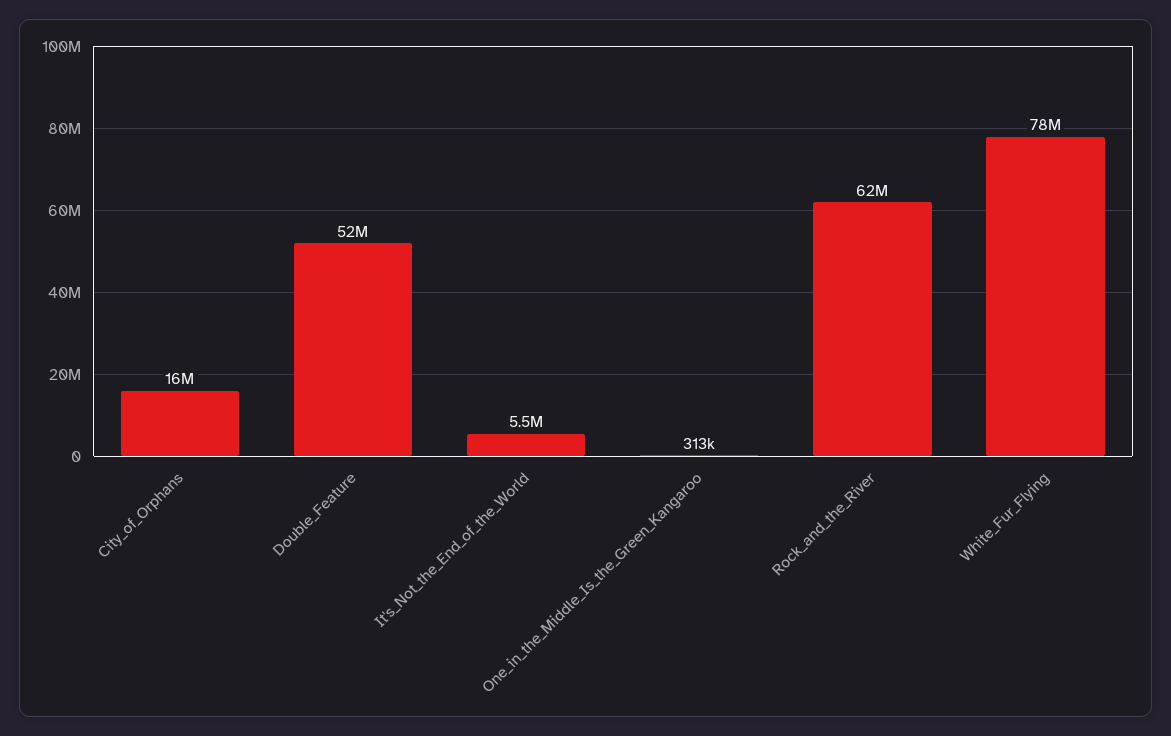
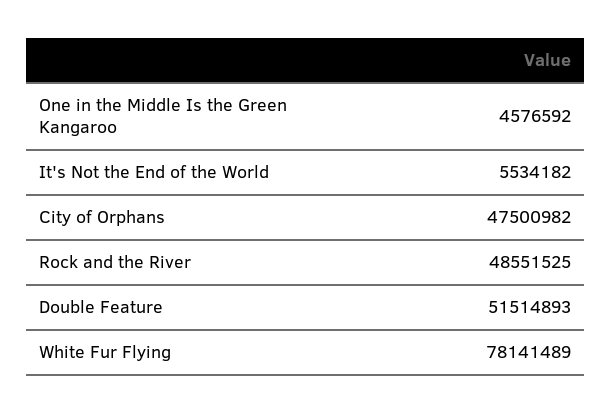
  {
-   "City_of_Orphans": 16000000,
+   "City_of_Orphans": 47500982,
    "Double_Feature": 51514893,
    "It's_Not_the_End_of_the_World": 5534182,
-   "One_in_the_Middle_Is_the_Green_Kangaroo": 313000,
+   "One_in_the_Middle_Is_the_Green_Kangaroo": 4576592,
-   "Rock_and_the_River": 62000000,
+   "Rock_and_the_River": 48551525,
    "White_Fur_Flying": 78141489
  }

